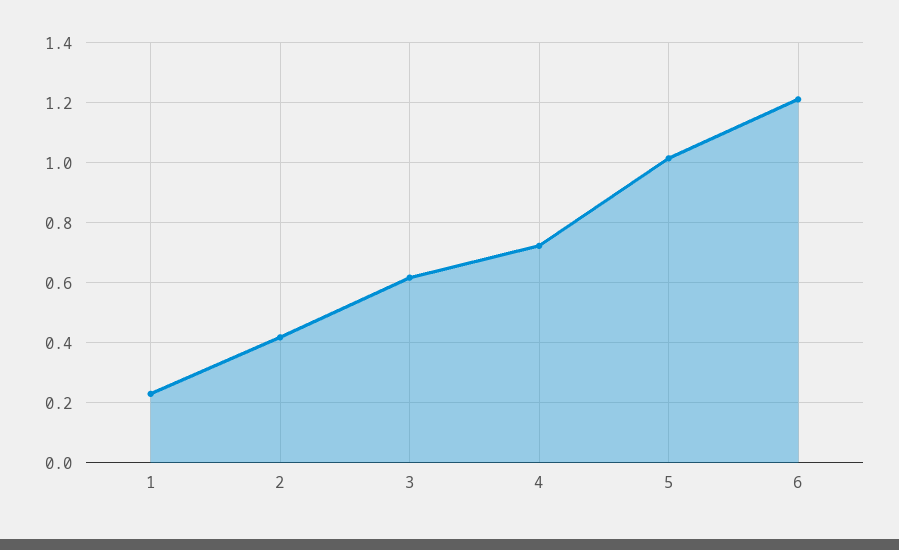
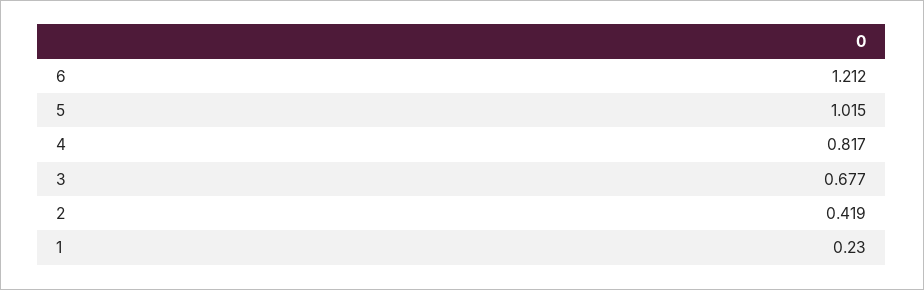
  {
    "1": 0.23,
    "2": 0.419,
-   "3": 0.62,
+   "3": 0.677,
-   "4": 0.72,
+   "4": 0.817,
    "5": 1.015,
    "6": 1.212
  }

